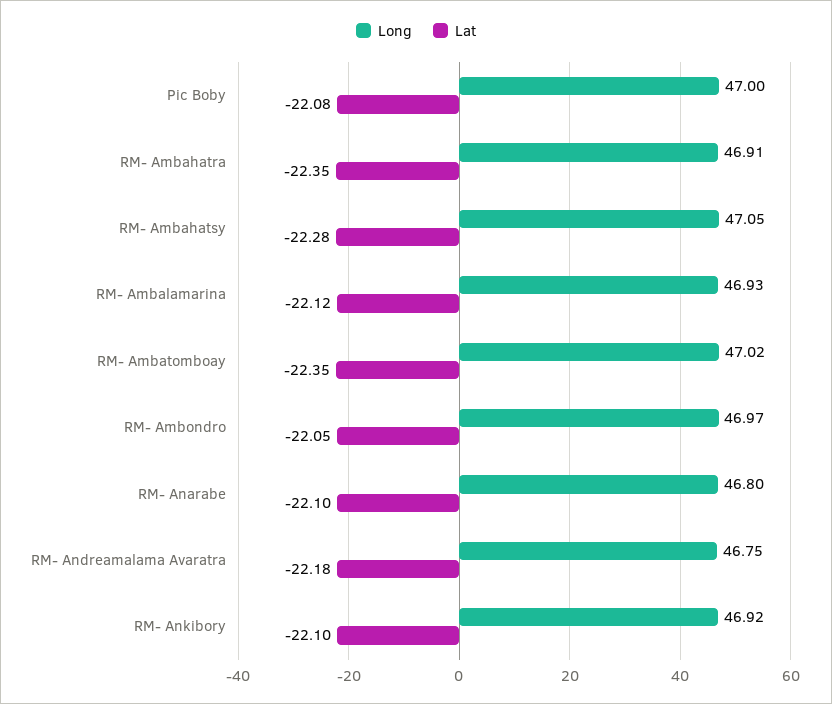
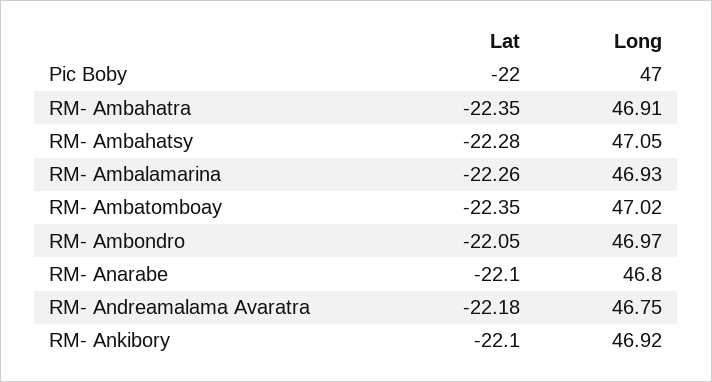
  {
    "Long": {
      "Pic Boby": 47,
      "RM- Ambahatra": 46.91,
      "RM- Ambahatsy": 47.05,
      "RM- Ambalamarina": 46.93,
      "RM- Ambatomboay": 47.02,
      "RM- Ambondro": 46.97,
      "RM- Anarabe": 46.8,
      "RM- Andreamalama Avaratra": 46.75,
      "RM- Ankibory": 46.92
    },
    "Lat": {
-     "Pic Boby": -22.08,
+     "Pic Boby": -22,
      "RM- Ambahatra": -22.35,
      "RM- Ambahatsy": -22.28,
-     "RM- Ambalamarina": -22.12,
+     "RM- Ambalamarina": -22.26,
      "RM- Ambatomboay": -22.35,
      "RM- Ambondro": -22.05,
      "RM- Anarabe": -22.1,
      "RM- Andreamalama Avaratra": -22.18,
      "RM- Ankibory": -22.1
    }
  }

